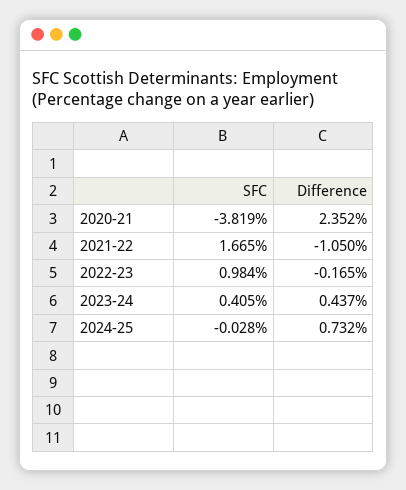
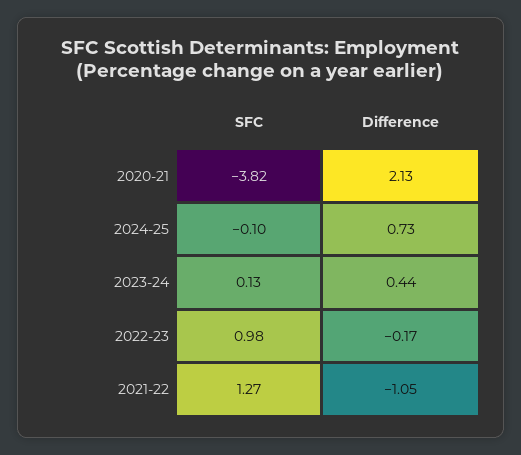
  {
    "SFC": {
      "2020-21": -3.819,
-     "2021-22": 1.665,
+     "2021-22": 1.27,
      "2022-23": 0.984,
-     "2023-24": 0.405,
+     "2023-24": 0.13,
-     "2024-25": -0.028
+     "2024-25": -0.1
    },
    "Difference": {
-     "2020-21": 2.352,
+     "2020-21": 2.13,
      "2021-22": -1.05,
      "2022-23": -0.165,
      "2023-24": 0.437,
      "2024-25": 0.732
    }
  }

